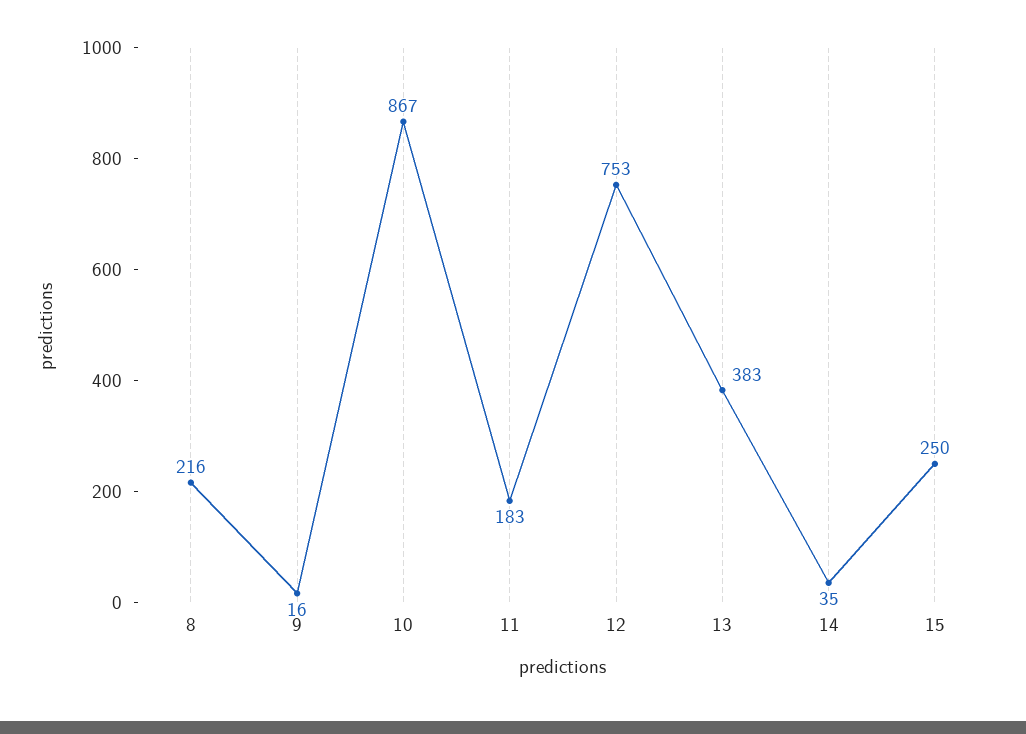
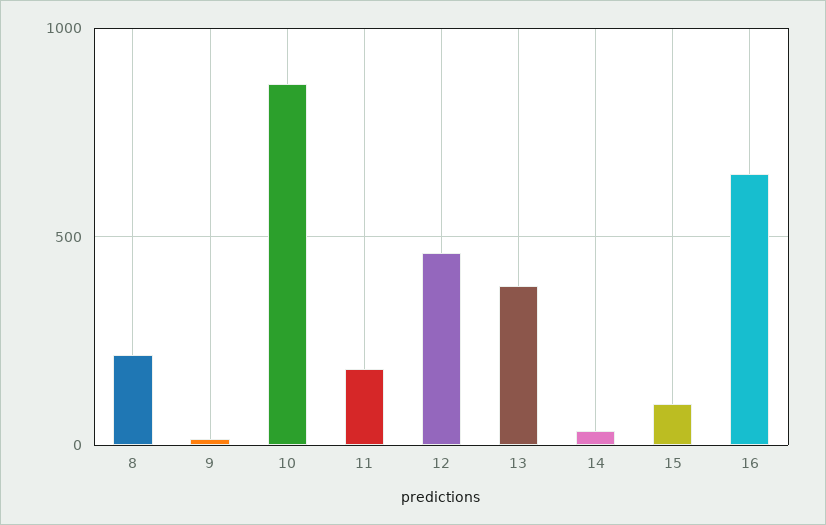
  {
    "8": 216,
    "9": 16,
    "10": 867,
    "11": 183,
-   "12": 753,
+   "12": 450,
    "13": 383,
    "14": 35,
-   "15": 250
+   "15": 100,
+   "16": 650
  }

